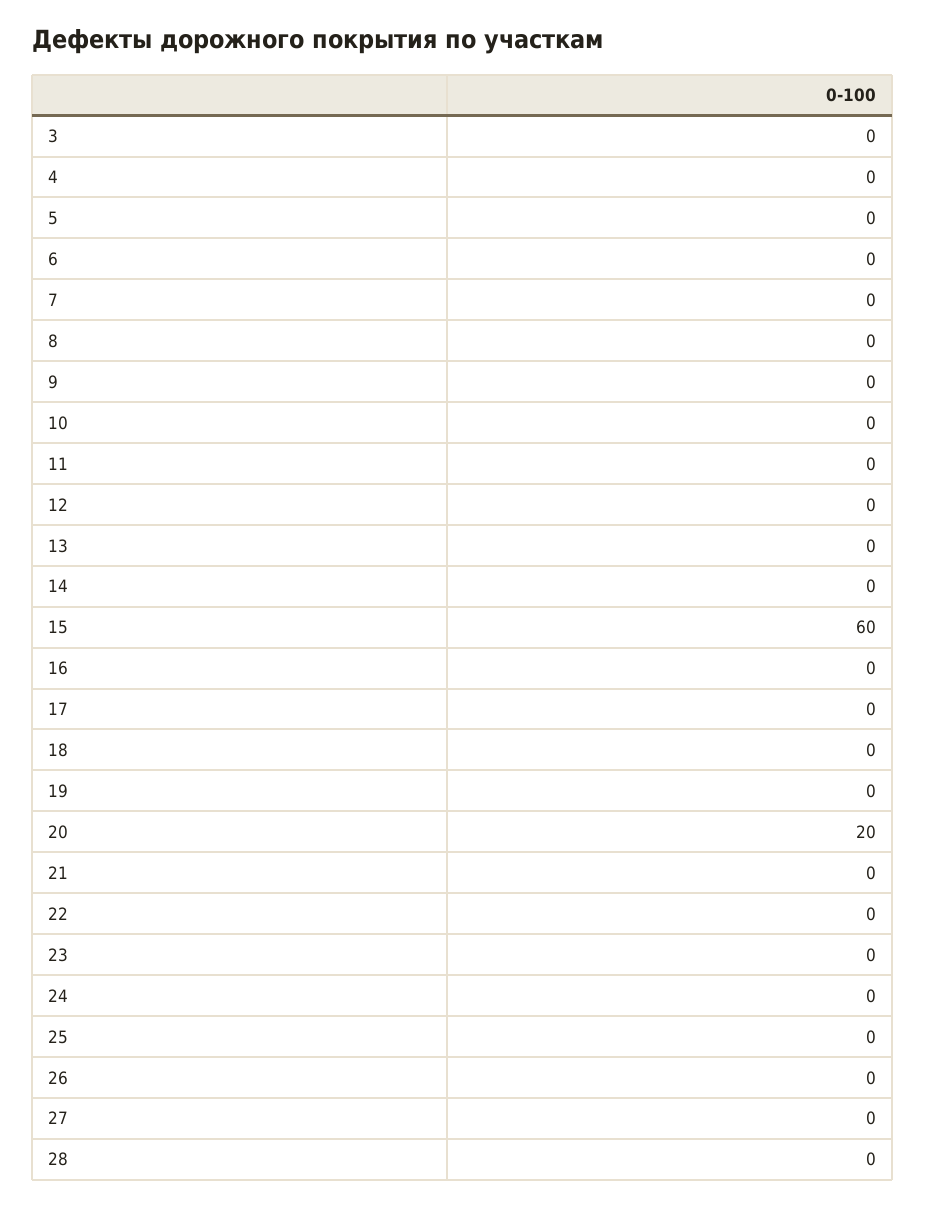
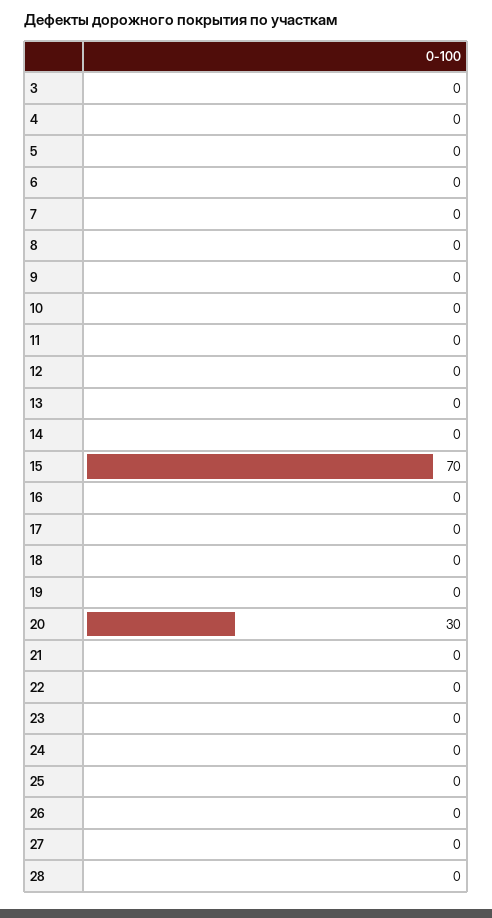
  {
    "3": 0,
    "4": 0,
    "5": 0,
    "6": 0,
    "7": 0,
    "8": 0,
    "9": 0,
    "10": 0,
    "11": 0,
    "12": 0,
    "13": 0,
    "14": 0,
-   "15": 60,
+   "15": 70,
    "16": 0,
    "17": 0,
    "18": 0,
    "19": 0,
-   "20": 20,
+   "20": 30,
    "21": 0,
    "22": 0,
    "23": 0,
    "24": 0,
    "25": 0,
    "26": 0,
    "27": 0,
    "28": 0
  }

